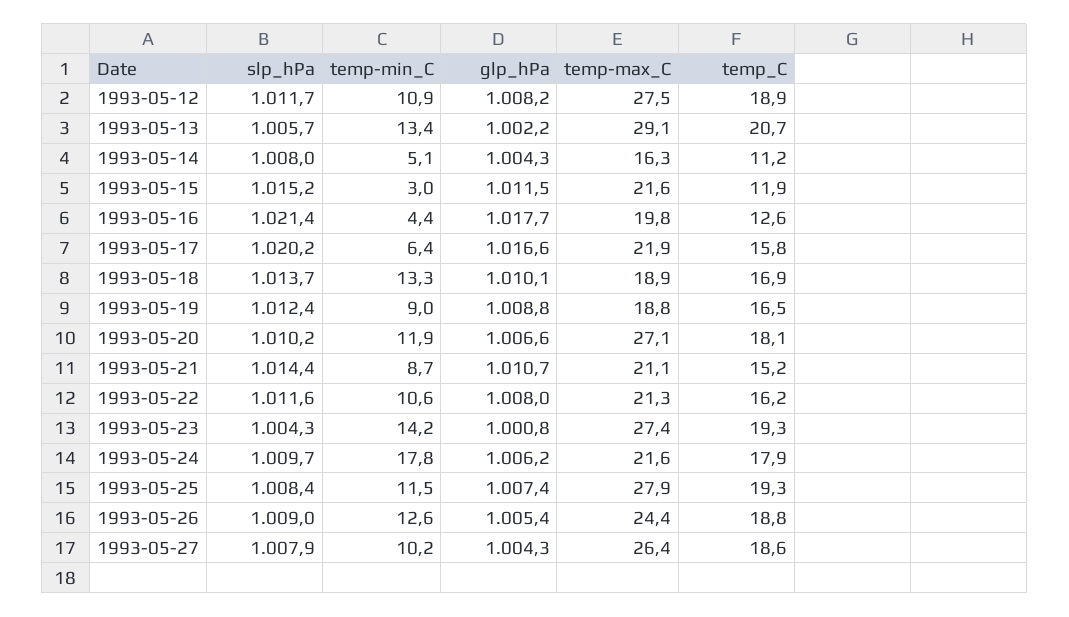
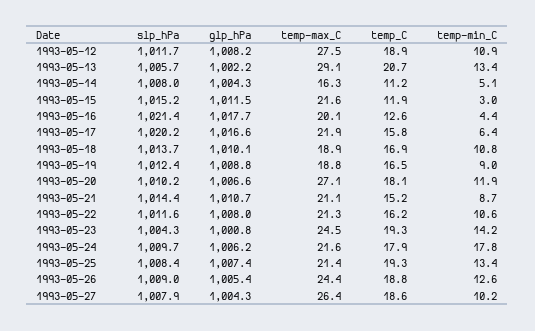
  {
    "slp_hPa": {
      "1993-05-12": 1011.7,
      "1993-05-13": 1005.7,
      "1993-05-14": 1008,
      "1993-05-15": 1015.2,
      "1993-05-16": 1021.4,
      "1993-05-17": 1020.2,
      "1993-05-18": 1013.7,
      "1993-05-19": 1012.4,
      "1993-05-20": 1010.2,
      "1993-05-21": 1014.4,
      "1993-05-22": 1011.6,
      "1993-05-23": 1004.3,
      "1993-05-24": 1009.7,
      "1993-05-25": 1008.4,
      "1993-05-26": 1009,
      "1993-05-27": 1007.9
    },
    "temp-min_C": {
      "1993-05-12": 10.9,
      "1993-05-13": 13.4,
      "1993-05-14": 5.1,
      "1993-05-15": 3,
      "1993-05-16": 4.4,
      "1993-05-17": 6.4,
-     "1993-05-18": 13.3,
+     "1993-05-18": 10.8,
      "1993-05-19": 9,
      "1993-05-20": 11.9,
      "1993-05-21": 8.7,
      "1993-05-22": 10.6,
      "1993-05-23": 14.2,
      "1993-05-24": 17.8,
-     "1993-05-25": 11.5,
+     "1993-05-25": 13.4,
      "1993-05-26": 12.6,
      "1993-05-27": 10.2
    },
    "glp_hPa": {
      "1993-05-12": 1008.2,
      "1993-05-13": 1002.2,
      "1993-05-14": 1004.3,
      "1993-05-15": 1011.5,
      "1993-05-16": 1017.7,
      "1993-05-17": 1016.6,
      "1993-05-18": 1010.1,
      "1993-05-19": 1008.8,
      "1993-05-20": 1006.6,
      "1993-05-21": 1010.7,
      "1993-05-22": 1008,
      "1993-05-23": 1000.8,
      "1993-05-24": 1006.2,
      "1993-05-25": 1007.4,
      "1993-05-26": 1005.4,
      "1993-05-27": 1004.3
    },
    "temp-max_C": {
      "1993-05-12": 27.5,
      "1993-05-13": 29.1,
      "1993-05-14": 16.3,
      "1993-05-15": 21.6,
-     "1993-05-16": 19.8,
+     "1993-05-16": 20.1,
      "1993-05-17": 21.9,
      "1993-05-18": 18.9,
      "1993-05-19": 18.8,
      "1993-05-20": 27.1,
      "1993-05-21": 21.1,
      "1993-05-22": 21.3,
-     "1993-05-23": 27.4,
+     "1993-05-23": 24.5,
      "1993-05-24": 21.6,
-     "1993-05-25": 27.9,
+     "1993-05-25": 21.4,
      "1993-05-26": 24.4,
      "1993-05-27": 26.4
    },
    "temp_C": {
      "1993-05-12": 18.9,
      "1993-05-13": 20.7,
      "1993-05-14": 11.2,
      "1993-05-15": 11.9,
      "1993-05-16": 12.6,
      "1993-05-17": 15.8,
      "1993-05-18": 16.9,
      "1993-05-19": 16.5,
      "1993-05-20": 18.1,
      "1993-05-21": 15.2,
      "1993-05-22": 16.2,
      "1993-05-23": 19.3,
      "1993-05-24": 17.9,
      "1993-05-25": 19.3,
      "1993-05-26": 18.8,
      "1993-05-27": 18.6
    }
  }

